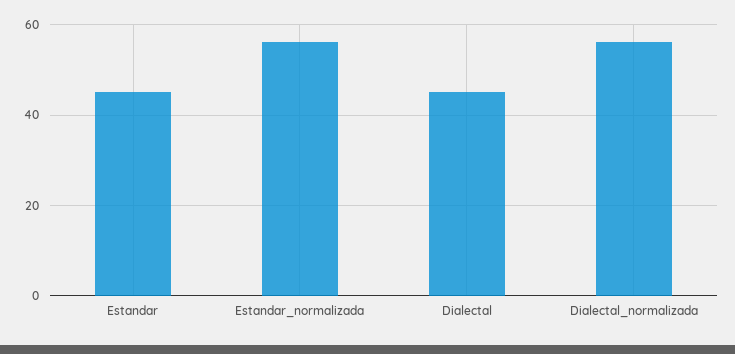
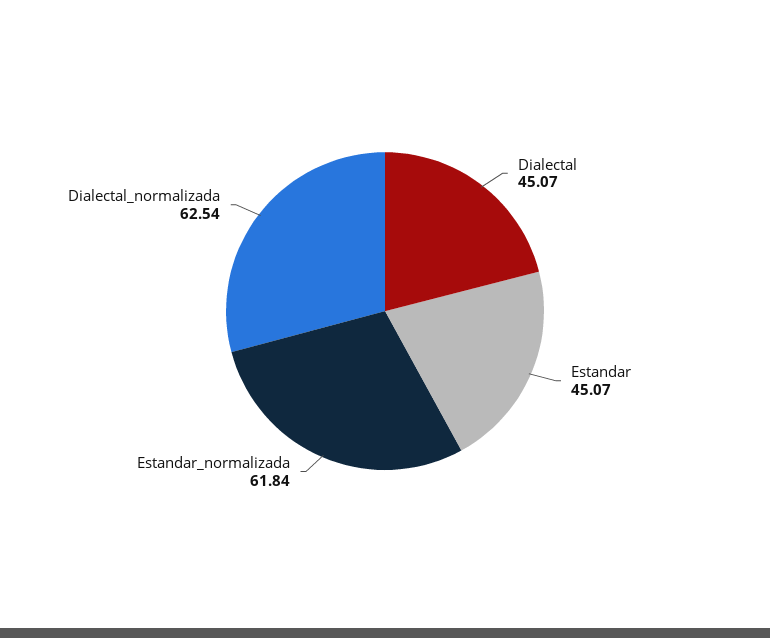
  {
    "Estandar": 45.07,
-   "Estandar_normalizada": 56,
+   "Estandar_normalizada": 61.84,
    "Dialectal": 45.07,
-   "Dialectal_normalizada": 56
+   "Dialectal_normalizada": 62.54
  }

